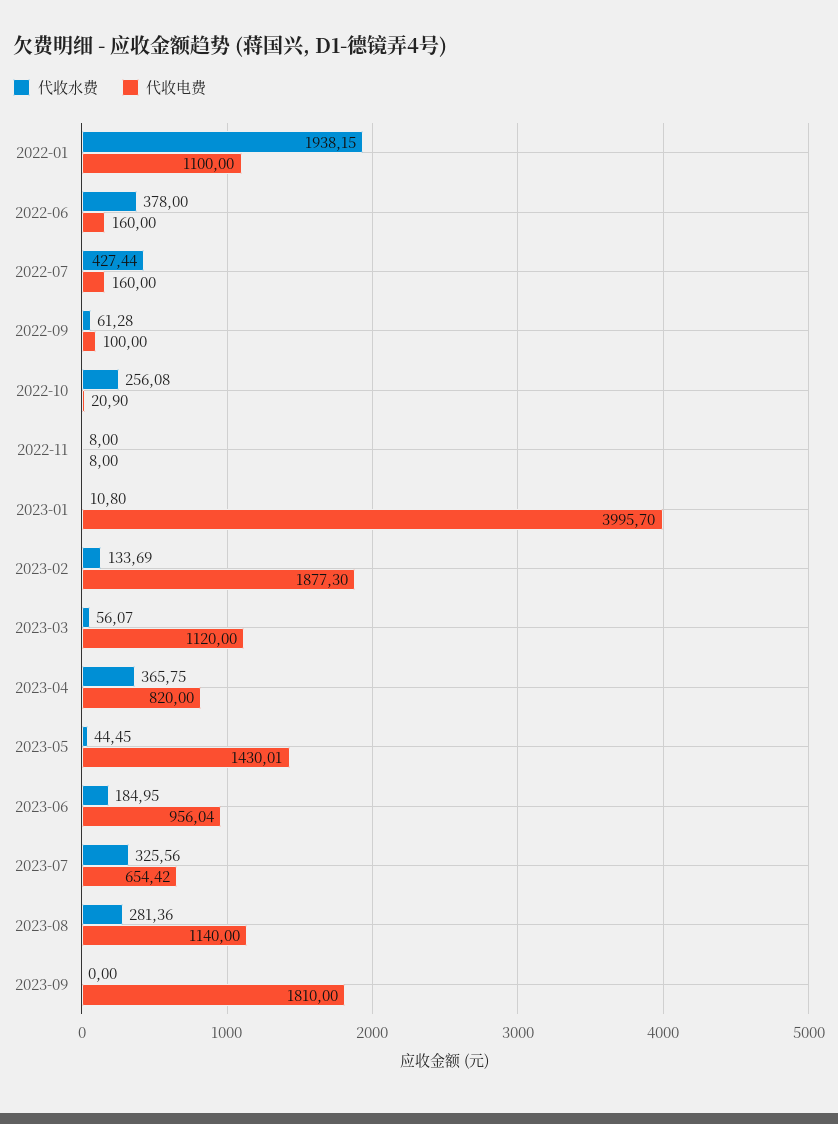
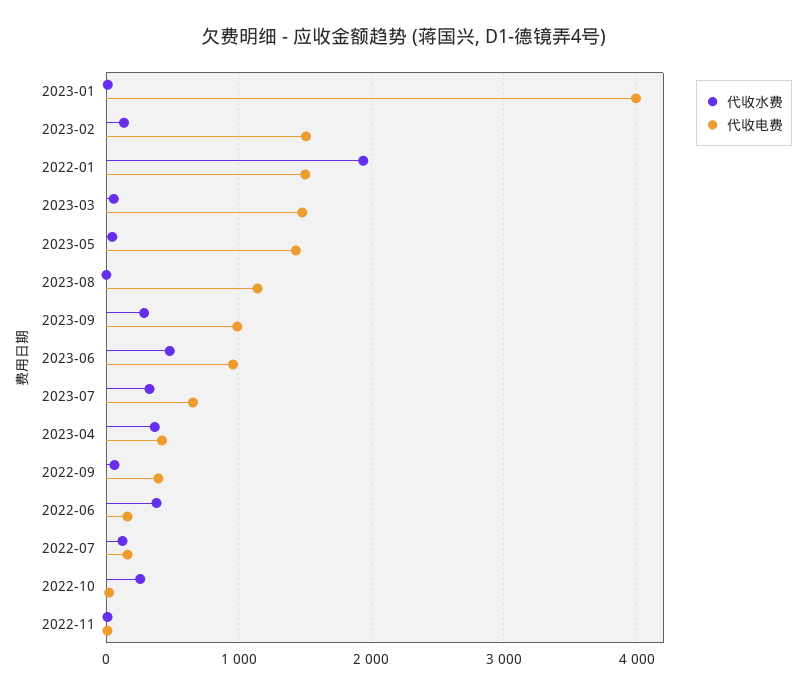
  {
    "代收水费": {
      "2022-01": 1938.15,
      "2022-06": 378,
-     "2022-07": 427.44,
+     "2022-07": 100,
      "2022-09": 61.28,
      "2022-10": 256.08,
      "2022-11": 8,
      "2023-01": 10.8,
      "2023-02": 133.69,
      "2023-03": 56.07,
      "2023-04": 365.75,
      "2023-05": 44.45,
-     "2023-06": 184.95,
+     "2023-06": 500,
      "2023-07": 325.56,
-     "2023-08": 281.36,
+     "2023-08": 0,
-     "2023-09": 0
+     "2023-09": 300
    },
    "代收电费": {
-     "2022-01": 1100,
+     "2022-01": 1500,
      "2022-06": 160,
      "2022-07": 160,
-     "2022-09": 100,
+     "2022-09": 400,
      "2022-10": 20.9,
      "2022-11": 8,
      "2023-01": 3995.7,
-     "2023-02": 1877.3,
+     "2023-02": 1500,
-     "2023-03": 1120,
+     "2023-03": 1500,
-     "2023-04": 820,
+     "2023-04": 400,
      "2023-05": 1430.01,
      "2023-06": 956.04,
      "2023-07": 654.42,
      "2023-08": 1140,
-     "2023-09": 1810
+     "2023-09": 1000
    }
  }

